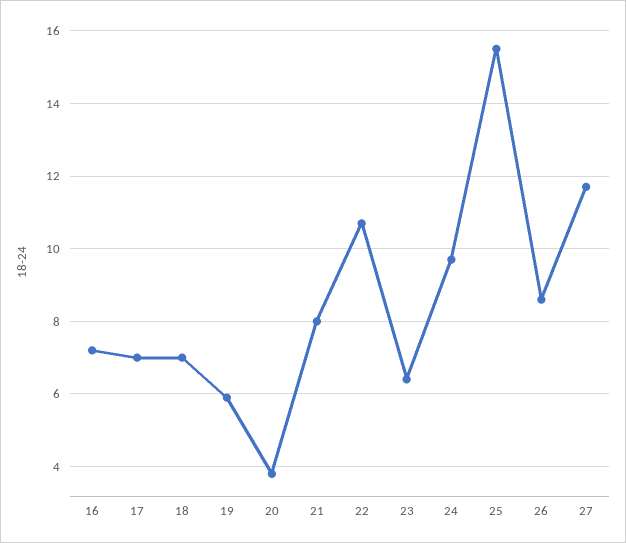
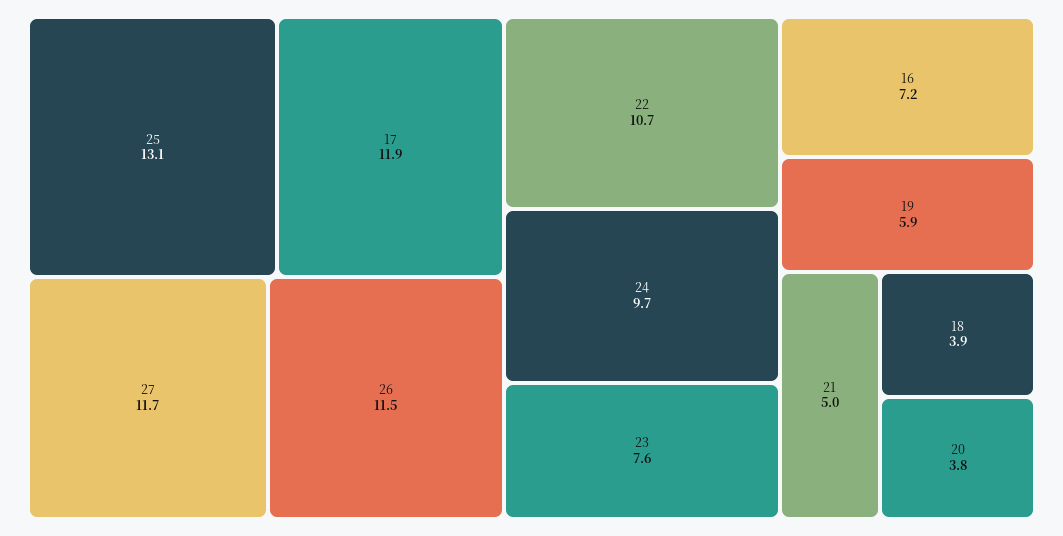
  {
    "16": 7.2,
-   "17": 7,
+   "17": 11.9,
-   "18": 7,
+   "18": 3.9,
    "19": 5.9,
    "20": 3.8,
-   "21": 8,
+   "21": 5,
    "22": 10.7,
-   "23": 6.5,
+   "23": 7.6,
    "24": 9.7,
-   "25": 15.5,
+   "25": 13.1,
-   "26": 8.5,
+   "26": 11.5,
    "27": 11.7
  }

